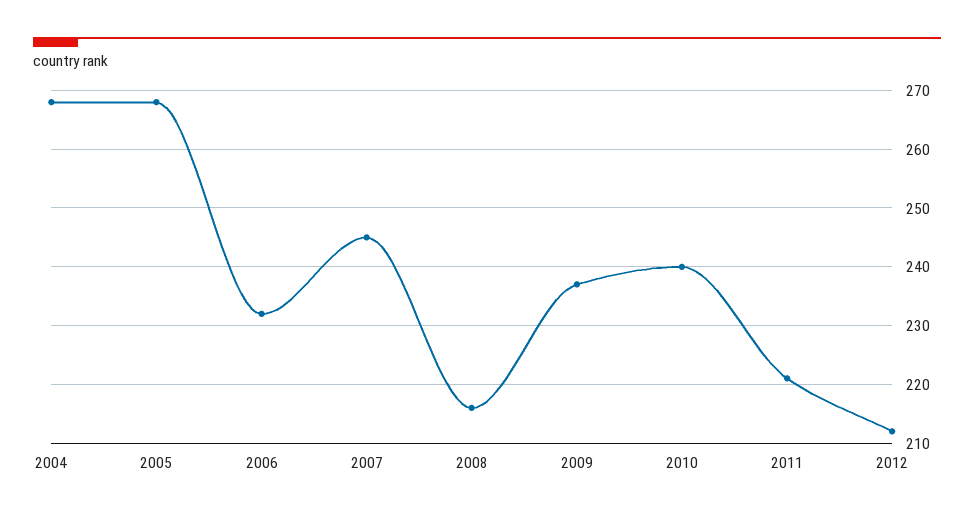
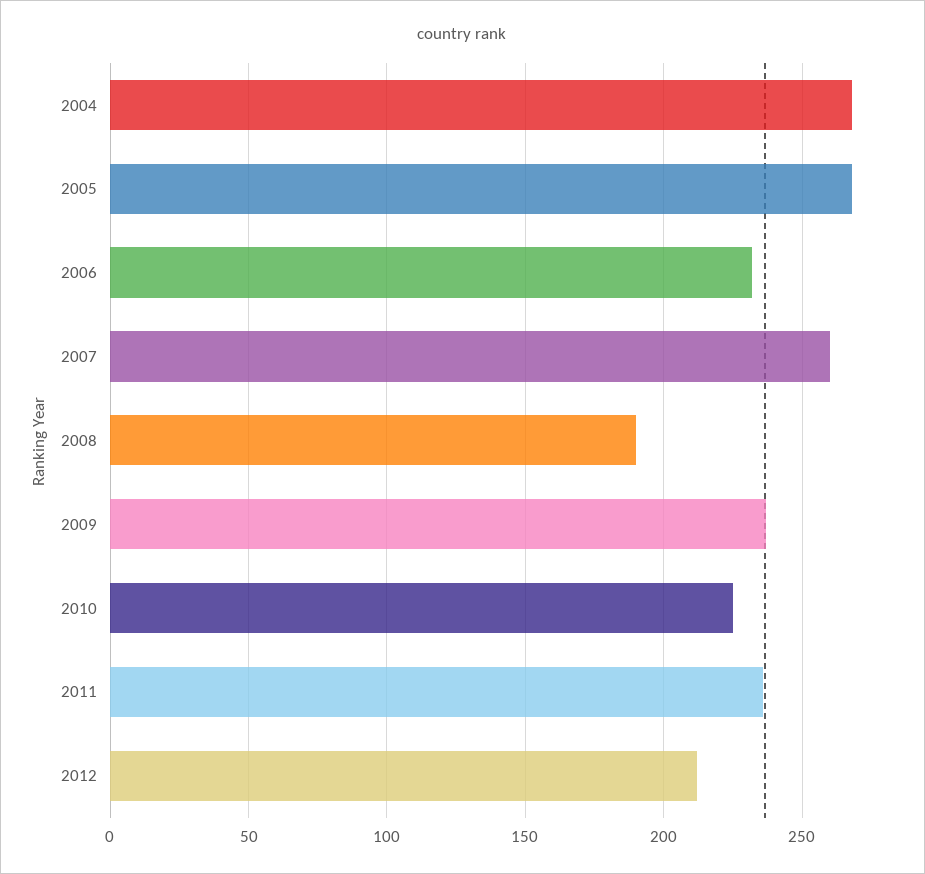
  {
    "2004": 270,
    "2005": 270,
    "2006": 230,
-   "2007": 245,
+   "2007": 260,
-   "2008": 215,
+   "2008": 190,
    "2009": 235,
-   "2010": 240,
+   "2010": 225,
-   "2011": 220,
+   "2011": 235,
    "2012": 210
  }

